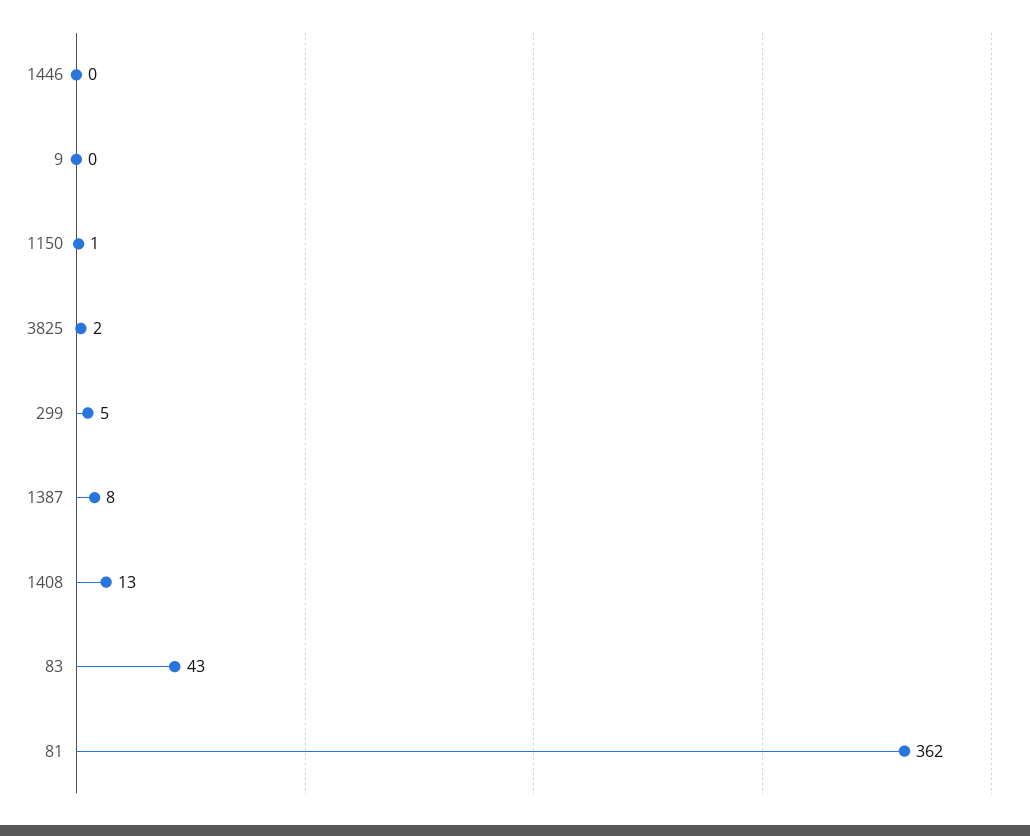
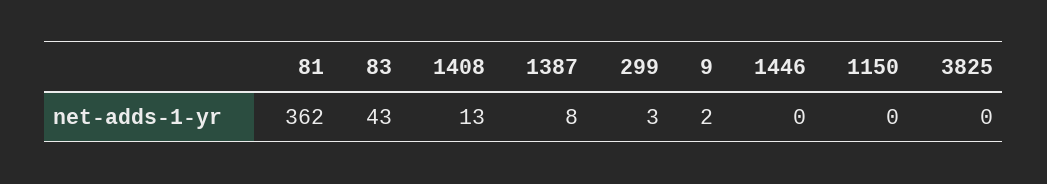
  {
    "1446": 0,
-   "9": 0,
+   "9": 2,
-   "1150": 1,
+   "1150": 0,
-   "3825": 2,
+   "3825": 0,
-   "299": 5,
+   "299": 3,
    "1387": 8,
    "1408": 13,
    "83": 43,
    "81": 362
  }

